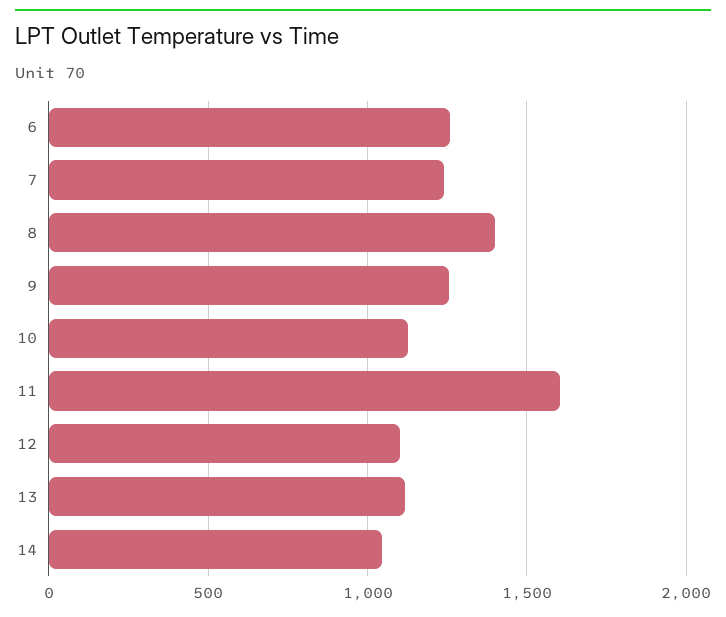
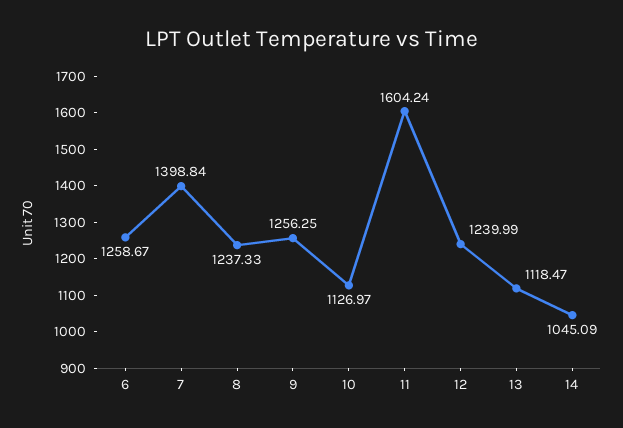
  {
    "6": 1258.67,
-   "7": 1250,
+   "7": 1398.84,
-   "8": 1400,
+   "8": 1237.33,
    "9": 1256.25,
    "10": 1126.97,
    "11": 1604.24,
-   "12": 1100,
+   "12": 1239.99,
    "13": 1118.47,
    "14": 1045.09
  }

